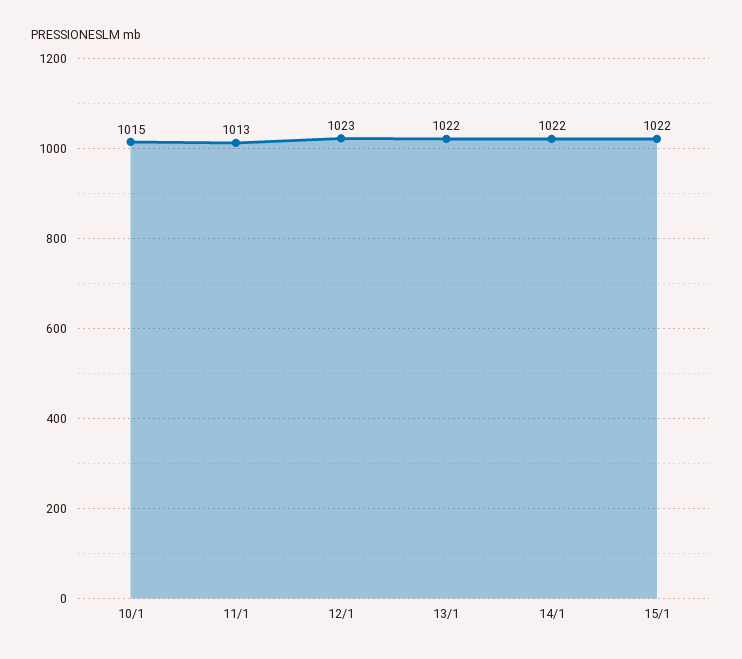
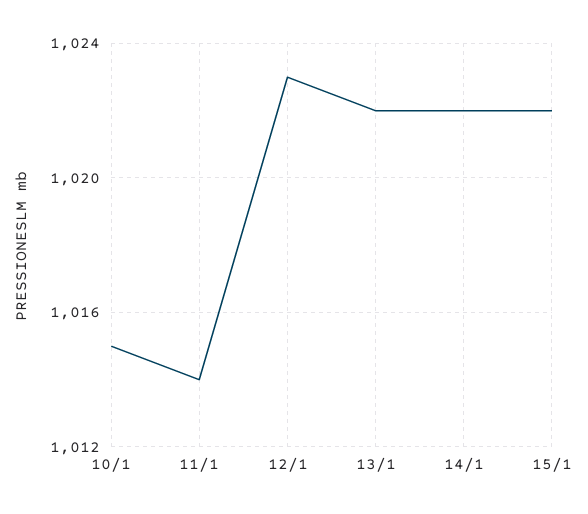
  {
    "10/1": 1015,
-   "11/1": 1013,
+   "11/1": 1014,
    "12/1": 1023,
    "13/1": 1022,
    "14/1": 1022,
    "15/1": 1022
  }

